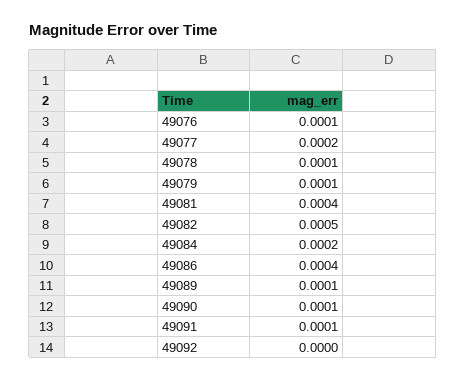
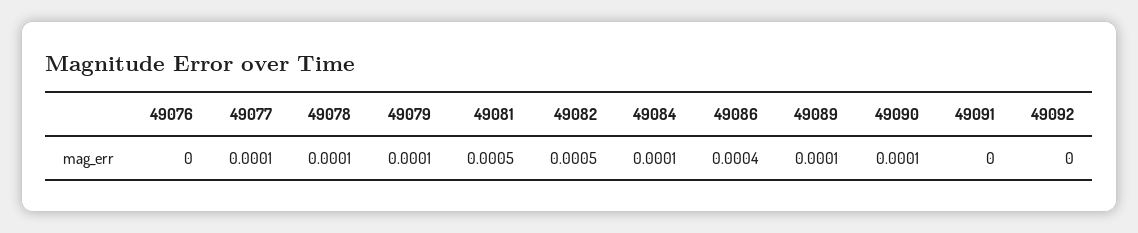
  {
-   "49076": 0.0001,
+   "49076": 0,
-   "49077": 0.0002,
+   "49077": 0.0001,
    "49078": 0.0001,
    "49079": 0.0001,
-   "49081": 0.0004,
+   "49081": 0.0005,
    "49082": 0.0005,
-   "49084": 0.0002,
+   "49084": 0.0001,
    "49086": 0.0004,
    "49089": 0.0001,
    "49090": 0.0001,
-   "49091": 0.0001,
+   "49091": 0,
    "49092": 0
  }

